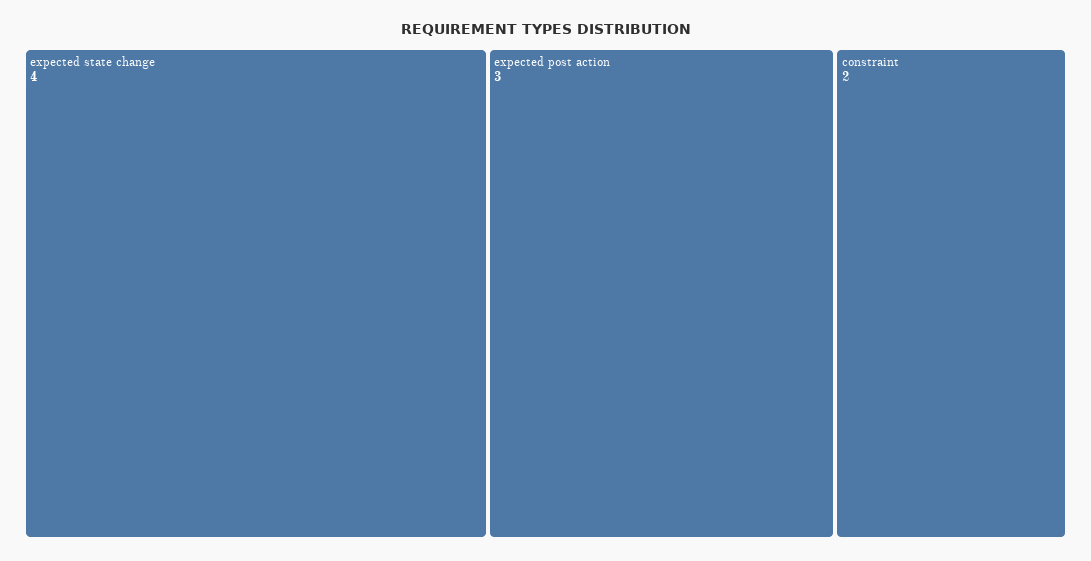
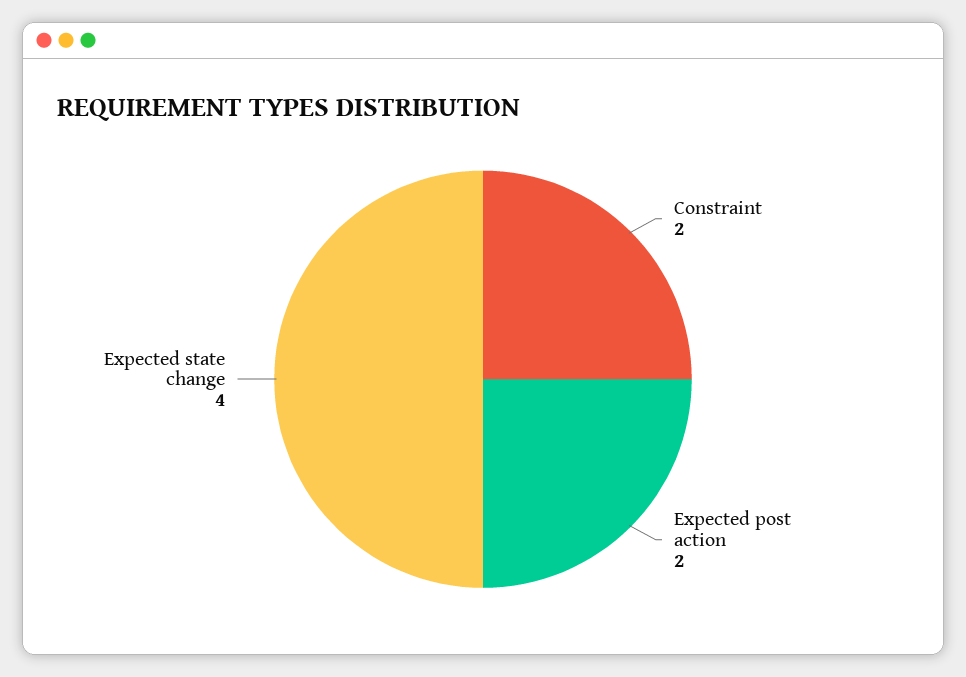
  {
    "expected state change": 4,
-   "expected post action": 3,
+   "expected post action": 2,
    "constraint": 2
  }

